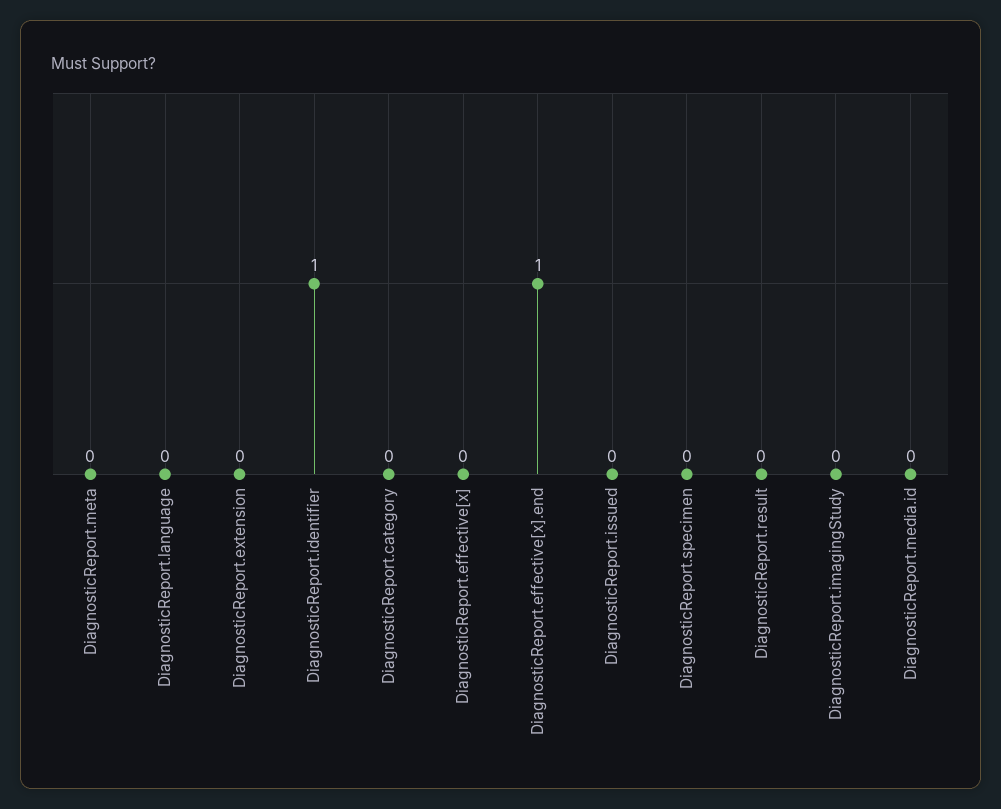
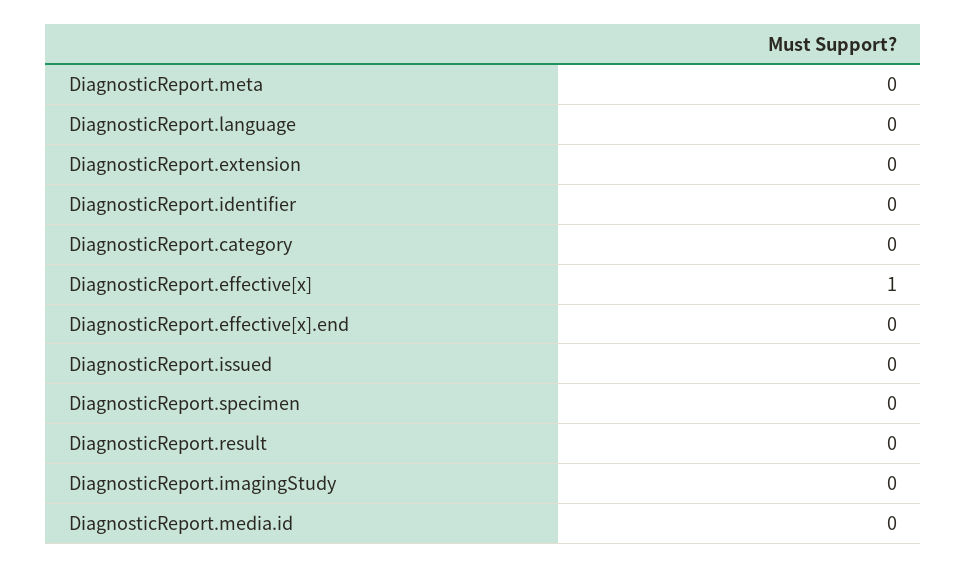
  {
    "DiagnosticReport.meta": 0,
    "DiagnosticReport.language": 0,
    "DiagnosticReport.extension": 0,
-   "DiagnosticReport.identifier": 1,
+   "DiagnosticReport.identifier": 0,
    "DiagnosticReport.category": 0,
-   "DiagnosticReport.effective[x]": 0,
+   "DiagnosticReport.effective[x]": 1,
-   "DiagnosticReport.effective[x].end": 1,
+   "DiagnosticReport.effective[x].end": 0,
    "DiagnosticReport.issued": 0,
    "DiagnosticReport.specimen": 0,
    "DiagnosticReport.result": 0,
    "DiagnosticReport.imagingStudy": 0,
    "DiagnosticReport.media.id": 0
  }

